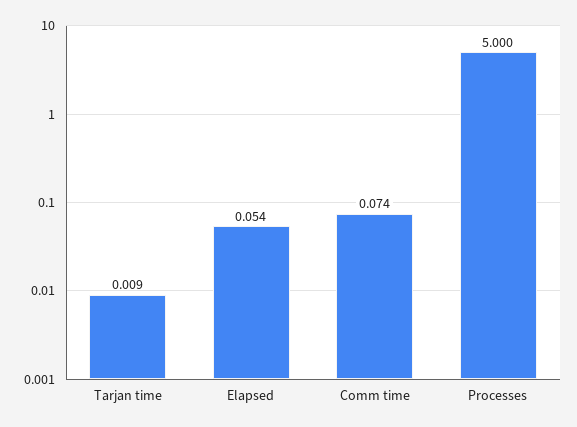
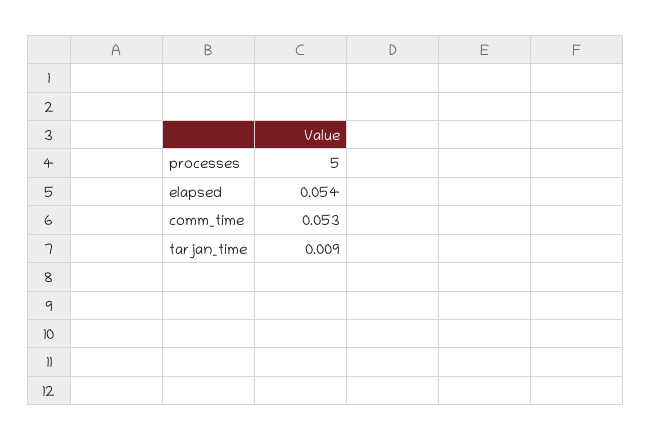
  {
    "Tarjan time": 0.009,
    "Elapsed": 0.054,
-   "Comm time": 0.074,
+   "Comm time": 0.053,
    "Processes": 5
  }

